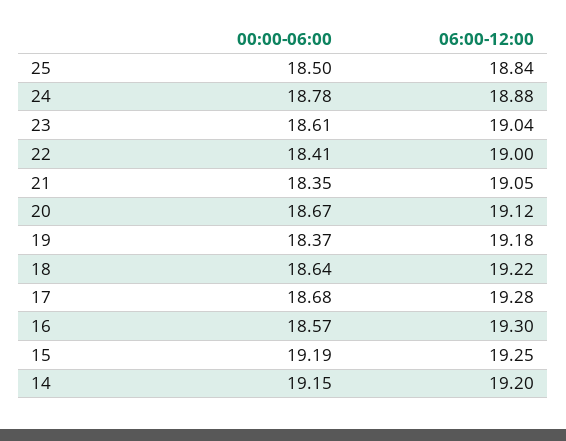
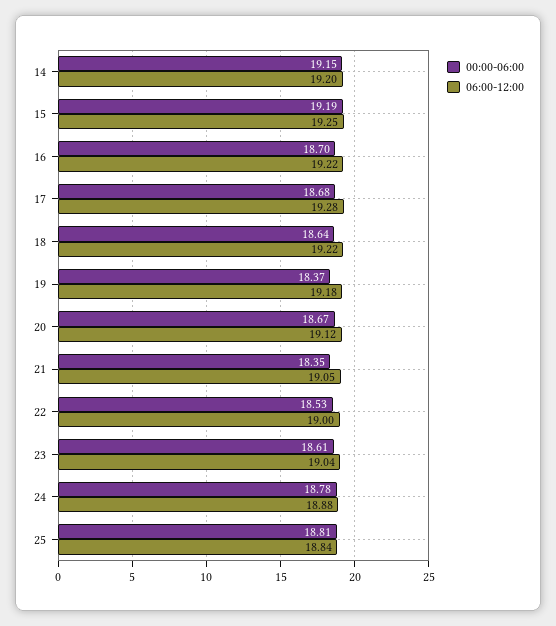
  {
    "00:00-06:00": {
-     "25": 18.5,
+     "25": 18.81,
      "24": 18.78,
      "23": 18.61,
-     "22": 18.41,
+     "22": 18.53,
      "21": 18.35,
      "20": 18.67,
      "19": 18.37,
      "18": 18.64,
      "17": 18.68,
-     "16": 18.57,
+     "16": 18.7,
      "15": 19.19,
      "14": 19.15
    },
    "06:00-12:00": {
      "25": 18.84,
      "24": 18.88,
      "23": 19.04,
      "22": 19,
      "21": 19.05,
      "20": 19.12,
      "19": 19.18,
      "18": 19.22,
      "17": 19.28,
-     "16": 19.3,
+     "16": 19.22,
      "15": 19.25,
      "14": 19.2
    }
  }

